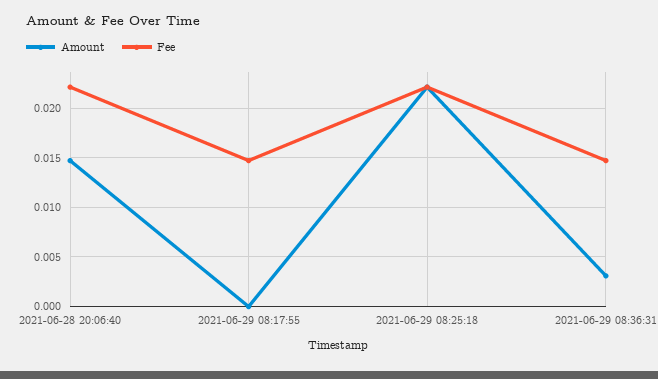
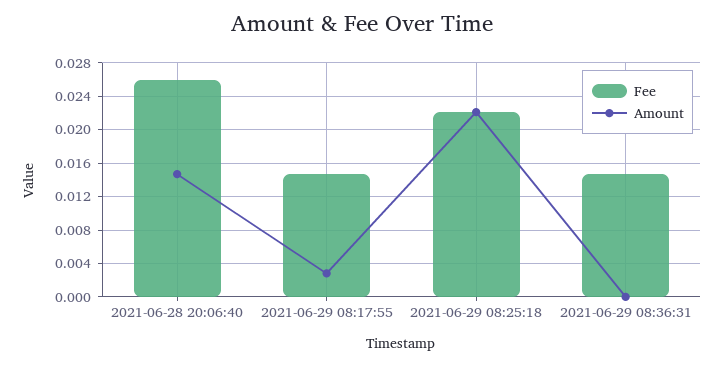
  {
    "Amount": {
      "2021-06-28 20:06:40": 0.015,
-     "2021-06-29 08:17:55": 0,
+     "2021-06-29 08:17:55": 0.003,
      "2021-06-29 08:25:18": 0.022,
-     "2021-06-29 08:36:31": 0.003
+     "2021-06-29 08:36:31": 0
    },
    "Fee": {
-     "2021-06-28 20:06:40": 0.022,
+     "2021-06-28 20:06:40": 0.026,
      "2021-06-29 08:17:55": 0.015,
      "2021-06-29 08:25:18": 0.022,
      "2021-06-29 08:36:31": 0.015
    }
  }

